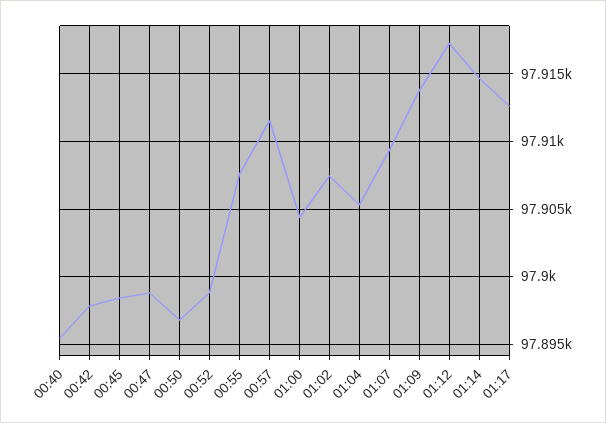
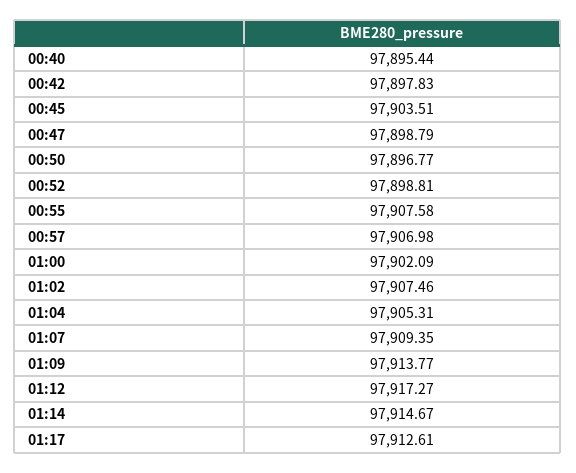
  {
    "00:40": 97895.44,
    "00:42": 97897.83,
-   "00:45": 97898.5,
+   "00:45": 97903.51,
    "00:47": 97898.79,
    "00:50": 97896.77,
    "00:52": 97898.81,
    "00:55": 97907.58,
-   "00:57": 97911.5,
+   "00:57": 97906.98,
-   "01:00": 97904.5,
+   "01:00": 97902.09,
    "01:02": 97907.46,
    "01:04": 97905.31,
    "01:07": 97909.35,
    "01:09": 97913.77,
    "01:12": 97917.27,
    "01:14": 97914.67,
    "01:17": 97912.61
  }

